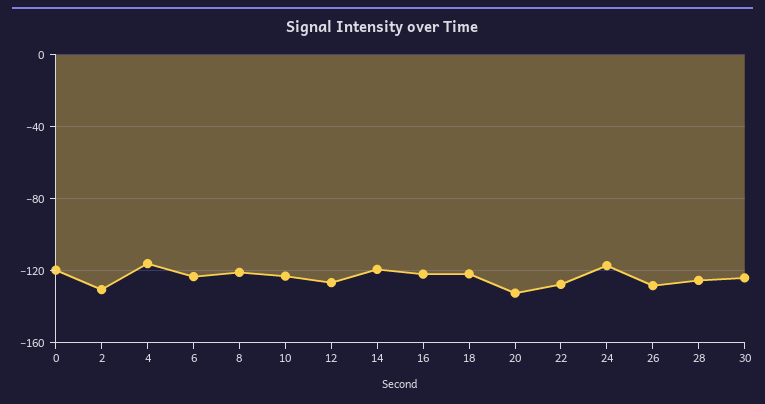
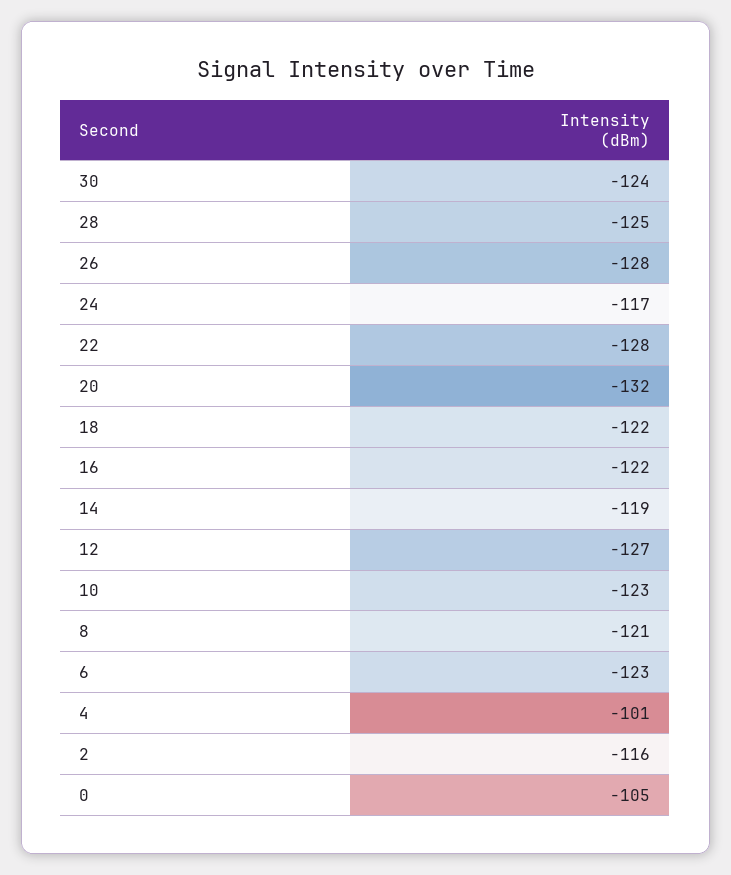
  {
-   "0": -120,
+   "0": -105,
-   "2": -130,
+   "2": -116,
-   "4": -115,
+   "4": -101,
    "6": -123,
    "8": -121,
    "10": -123,
    "12": -127,
    "14": -119,
    "16": -122,
    "18": -122,
    "20": -132,
    "22": -128,
    "24": -117,
    "26": -128,
    "28": -125,
    "30": -124
  }

